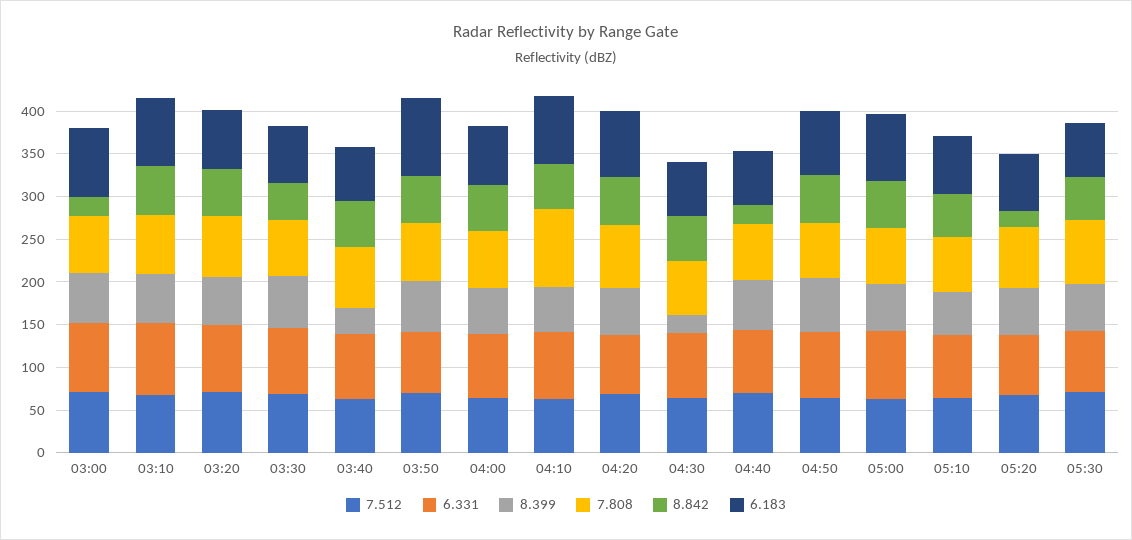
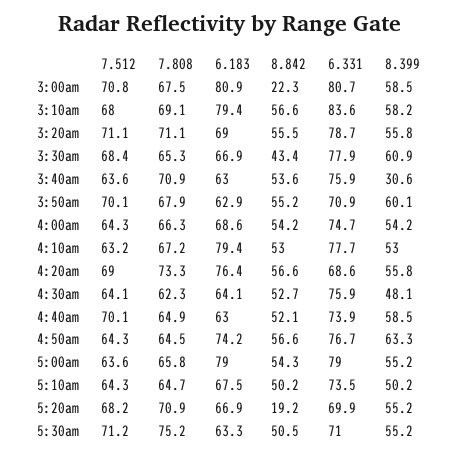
  {
    "7.512": {
      "03:00": 70.8,
      "03:10": 68,
      "03:20": 71.1,
      "03:30": 68.4,
      "03:40": 63.6,
      "03:50": 70.1,
      "04:00": 64.3,
      "04:10": 63.2,
      "04:20": 69,
      "04:30": 64.1,
      "04:40": 70.1,
      "04:50": 64.3,
      "05:00": 63.6,
      "05:10": 64.3,
      "05:20": 68.2,
      "05:30": 71.2
    },
    "6.331": {
      "03:00": 80.7,
      "03:10": 83.6,
      "03:20": 78.7,
      "03:30": 77.9,
      "03:40": 75.9,
      "03:50": 70.9,
      "04:00": 74.7,
      "04:10": 77.7,
      "04:20": 68.6,
      "04:30": 75.9,
      "04:40": 73.9,
      "04:50": 76.7,
      "05:00": 79,
      "05:10": 73.5,
      "05:20": 69.9,
      "05:30": 71
    },
    "8.399": {
      "03:00": 58.5,
      "03:10": 58.2,
      "03:20": 55.8,
      "03:30": 60.9,
      "03:40": 30.6,
      "03:50": 60.1,
      "04:00": 54.2,
      "04:10": 53,
      "04:20": 55.8,
-     "04:30": 20,
+     "04:30": 48.1,
      "04:40": 58.5,
      "04:50": 63.3,
      "05:00": 55.2,
      "05:10": 50.2,
      "05:20": 55.2,
      "05:30": 55.2
    },
    "7.808": {
      "03:00": 67.5,
      "03:10": 69.1,
      "03:20": 71.1,
      "03:30": 65.3,
      "03:40": 70.9,
      "03:50": 67.9,
      "04:00": 66.3,
-     "04:10": 90,
+     "04:10": 67.2,
      "04:20": 73.3,
      "04:30": 62.3,
      "04:40": 64.9,
      "04:50": 64.5,
      "05:00": 65.8,
      "05:10": 64.7,
      "05:20": 70.9,
      "05:30": 75.2
    },
    "8.842": {
      "03:00": 22.3,
      "03:10": 56.6,
      "03:20": 55.5,
      "03:30": 43.4,
      "03:40": 53.6,
      "03:50": 55.2,
      "04:00": 54.2,
      "04:10": 53,
      "04:20": 56.6,
      "04:30": 52.7,
-     "04:40": 20,
+     "04:40": 52.1,
      "04:50": 56.6,
      "05:00": 54.3,
      "05:10": 50.2,
      "05:20": 19.2,
      "05:30": 50.5
    },
    "6.183": {
      "03:00": 80.9,
      "03:10": 79.4,
      "03:20": 69,
      "03:30": 66.9,
      "03:40": 63,
-     "03:50": 90,
+     "03:50": 62.9,
      "04:00": 68.6,
      "04:10": 79.4,
      "04:20": 76.4,
      "04:30": 64.1,
      "04:40": 63,
      "04:50": 74.2,
      "05:00": 79,
      "05:10": 67.5,
      "05:20": 66.9,
      "05:30": 63.3
    }
  }

